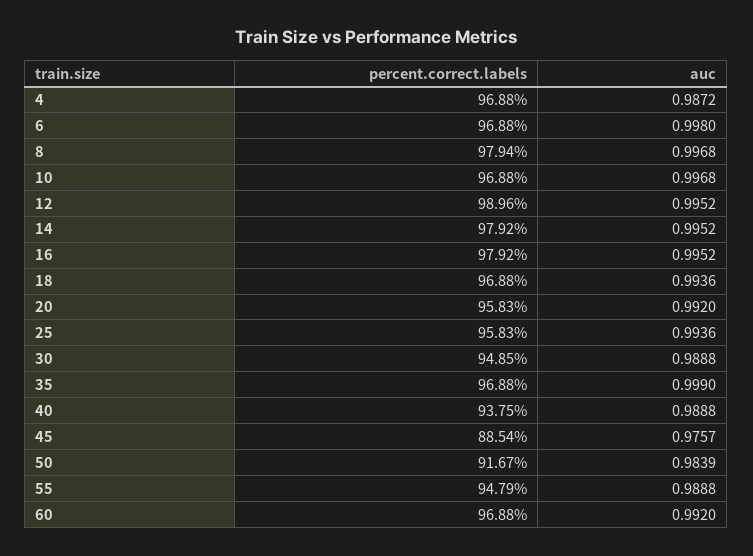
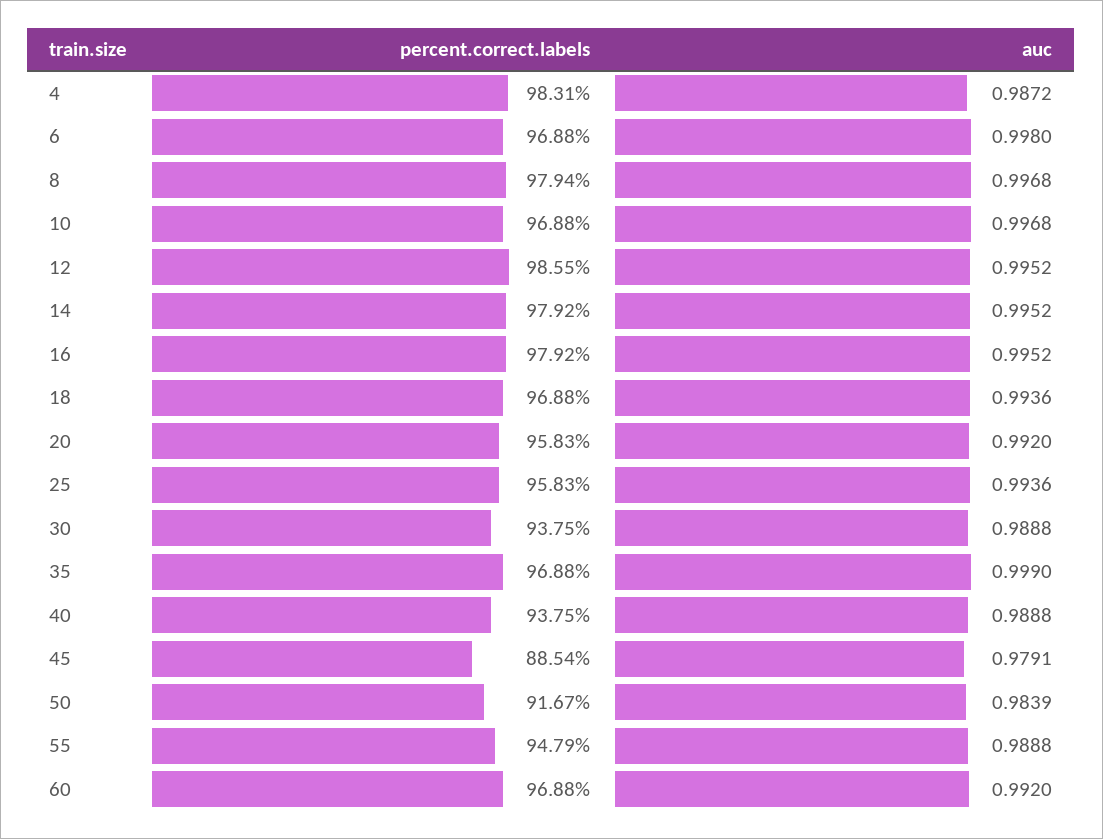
  {
    "percent.correct.labels": {
-     "4": 96.88,
+     "4": 98.31,
      "6": 96.88,
      "8": 97.94,
      "10": 96.88,
-     "12": 98.96,
+     "12": 98.55,
      "14": 97.92,
      "16": 97.92,
      "18": 96.88,
      "20": 95.83,
      "25": 95.83,
-     "30": 94.85,
+     "30": 93.75,
      "35": 96.88,
      "40": 93.75,
      "45": 88.54,
      "50": 91.67,
      "55": 94.79,
      "60": 96.88
    },
    "auc": {
      "4": 0.9872,
      "6": 0.998,
      "8": 0.9968,
      "10": 0.9968,
      "12": 0.9952,
      "14": 0.9952,
      "16": 0.9952,
      "18": 0.9936,
      "20": 0.992,
      "25": 0.9936,
      "30": 0.9888,
      "35": 0.999,
      "40": 0.9888,
-     "45": 0.9757,
+     "45": 0.9791,
      "50": 0.9839,
      "55": 0.9888,
      "60": 0.992
    }
  }

